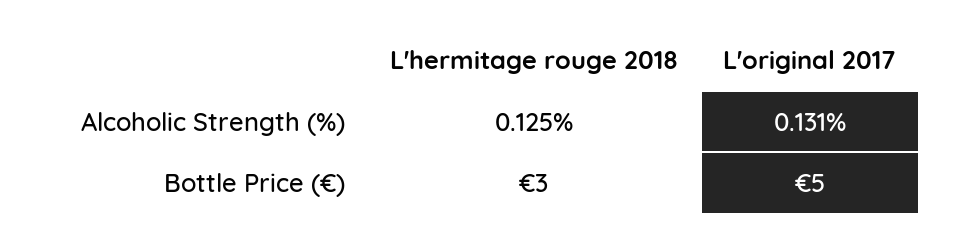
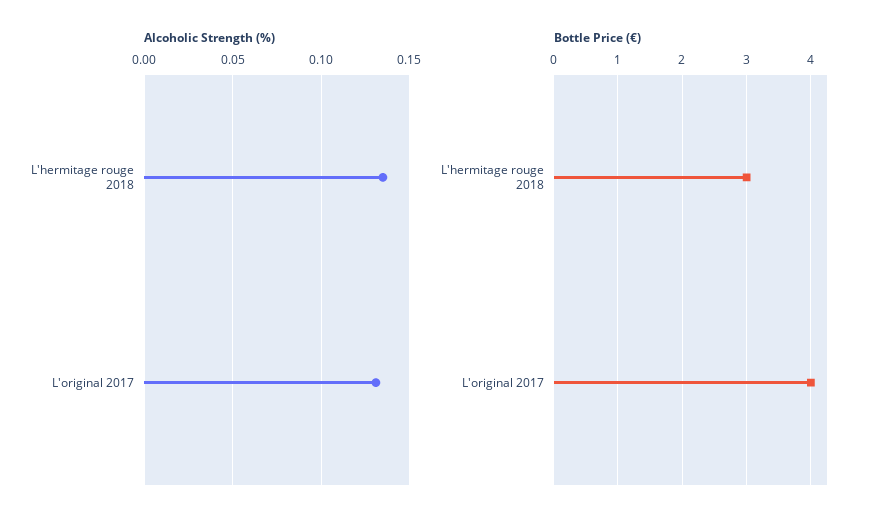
  {
    "Alcoholic Strength (%)": {
-     "L'hermitage rouge 2018": 0.125,
+     "L'hermitage rouge 2018": 0.135,
      "L'original 2017": 0.131
    },
    "Bottle Price (€)": {
      "L'hermitage rouge 2018": 3,
-     "L'original 2017": 5
+     "L'original 2017": 4
    }
  }

